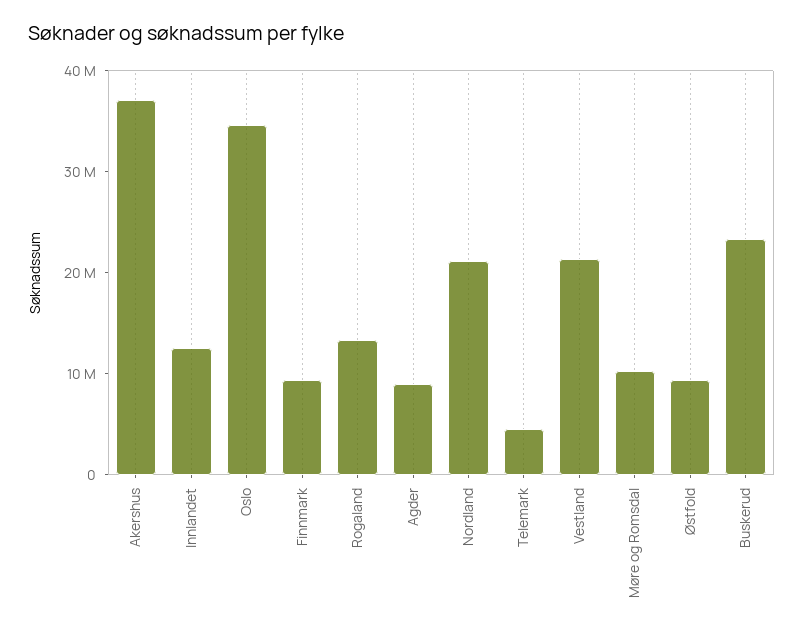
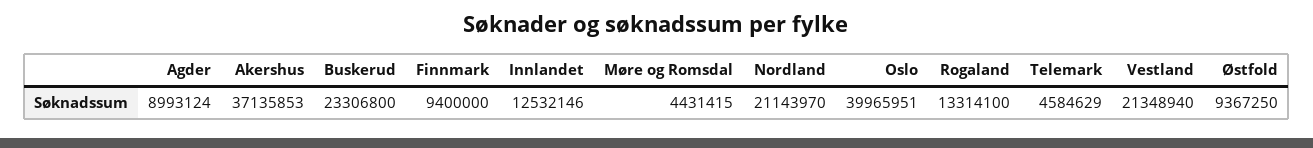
  {
    "Akershus": 37135853,
    "Innlandet": 12532146,
-   "Oslo": 34000000,
+   "Oslo": 39965951,
    "Finnmark": 9400000,
    "Rogaland": 13314100,
    "Agder": 8993124,
    "Nordland": 21143970,
    "Telemark": 4584629,
    "Vestland": 21348940,
-   "Møre og Romsdal": 10000000,
+   "Møre og Romsdal": 4431415,
    "Østfold": 9367250,
    "Buskerud": 23306800
  }

